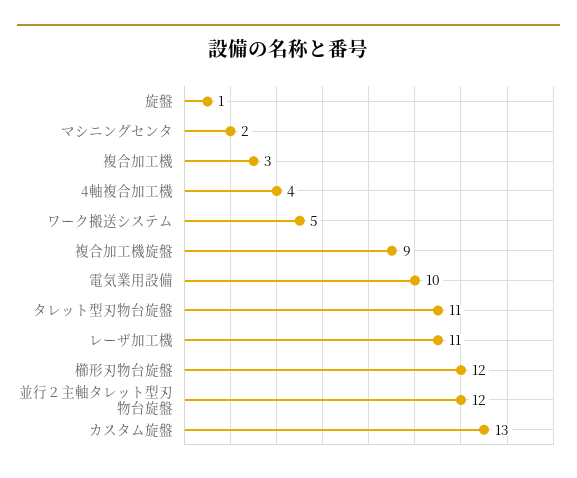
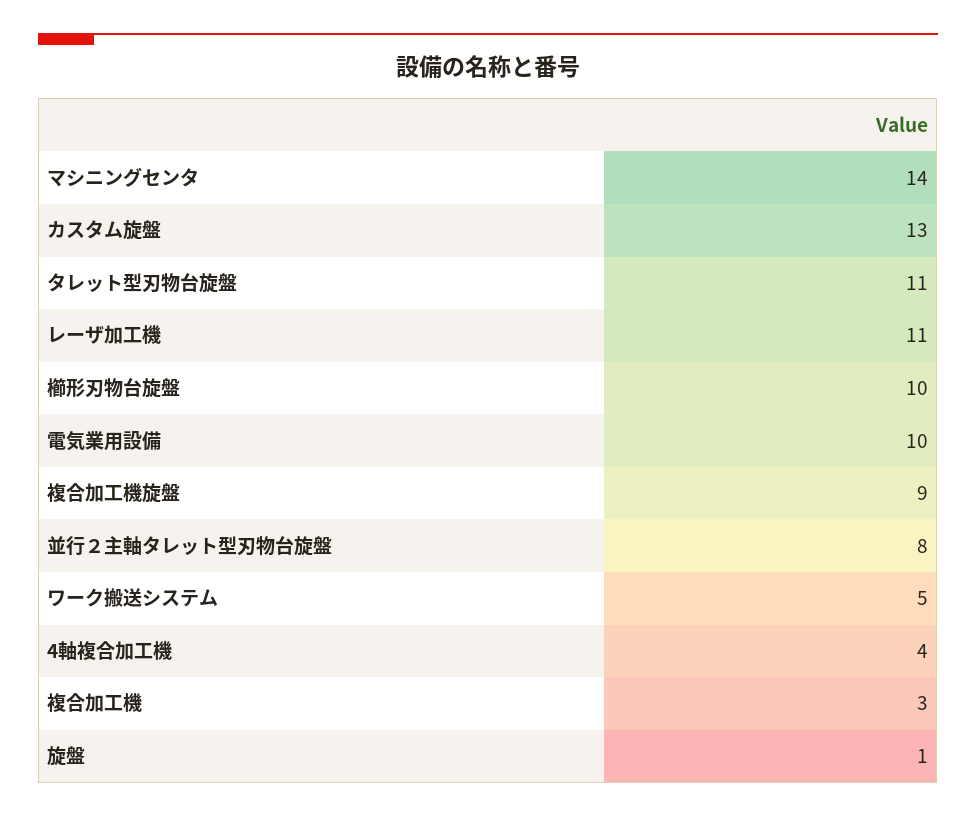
  {
    "旋盤": 1,
-   "マシニングセンタ": 2,
+   "マシニングセンタ": 14,
    "複合加工機": 3,
    "4軸複合加工機": 4,
    "ワーク搬送システム": 5,
    "複合加工機旋盤": 9,
    "電気業用設備": 10,
    "タレット型刃物台旋盤": 11,
    "レーザ加工機": 11,
-   "櫛形刃物台旋盤": 12,
+   "櫛形刃物台旋盤": 10,
-   "並行２主軸タレット型刃物台旋盤": 12,
+   "並行２主軸タレット型刃物台旋盤": 8,
    "カスタム旋盤": 13
  }

